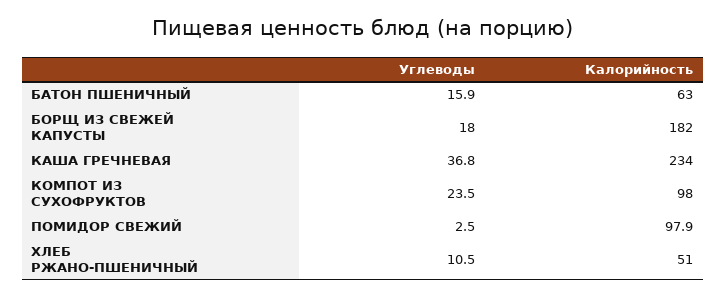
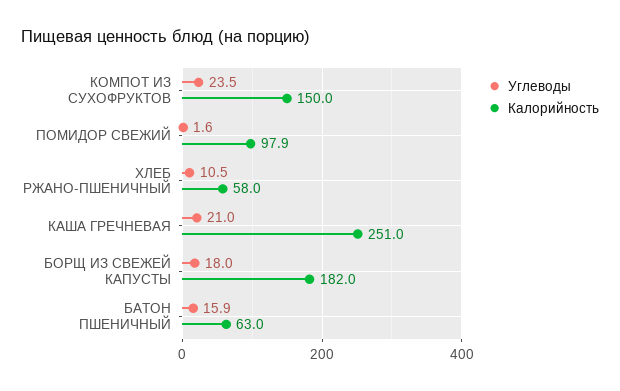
  {
    "Углеводы": {
      "БАТОН ПШЕНИЧНЫЙ": 15.9,
      "БОРЩ ИЗ СВЕЖЕЙ КАПУСТЫ": 18,
-     "КАША ГРЕЧНЕВАЯ": 36.8,
+     "КАША ГРЕЧНЕВАЯ": 21,
      "КОМПОТ ИЗ СУХОФРУКТОВ": 23.5,
-     "ПОМИДОР СВЕЖИЙ": 2.5,
+     "ПОМИДОР СВЕЖИЙ": 1.6,
      "ХЛЕБ РЖАНО-ПШЕНИЧНЫЙ": 10.5
    },
    "Калорийность": {
      "БАТОН ПШЕНИЧНЫЙ": 63,
      "БОРЩ ИЗ СВЕЖЕЙ КАПУСТЫ": 182,
-     "КАША ГРЕЧНЕВАЯ": 234,
+     "КАША ГРЕЧНЕВАЯ": 251,
-     "КОМПОТ ИЗ СУХОФРУКТОВ": 98,
+     "КОМПОТ ИЗ СУХОФРУКТОВ": 150,
      "ПОМИДОР СВЕЖИЙ": 97.9,
-     "ХЛЕБ РЖАНО-ПШЕНИЧНЫЙ": 51
+     "ХЛЕБ РЖАНО-ПШЕНИЧНЫЙ": 58
    }
  }

